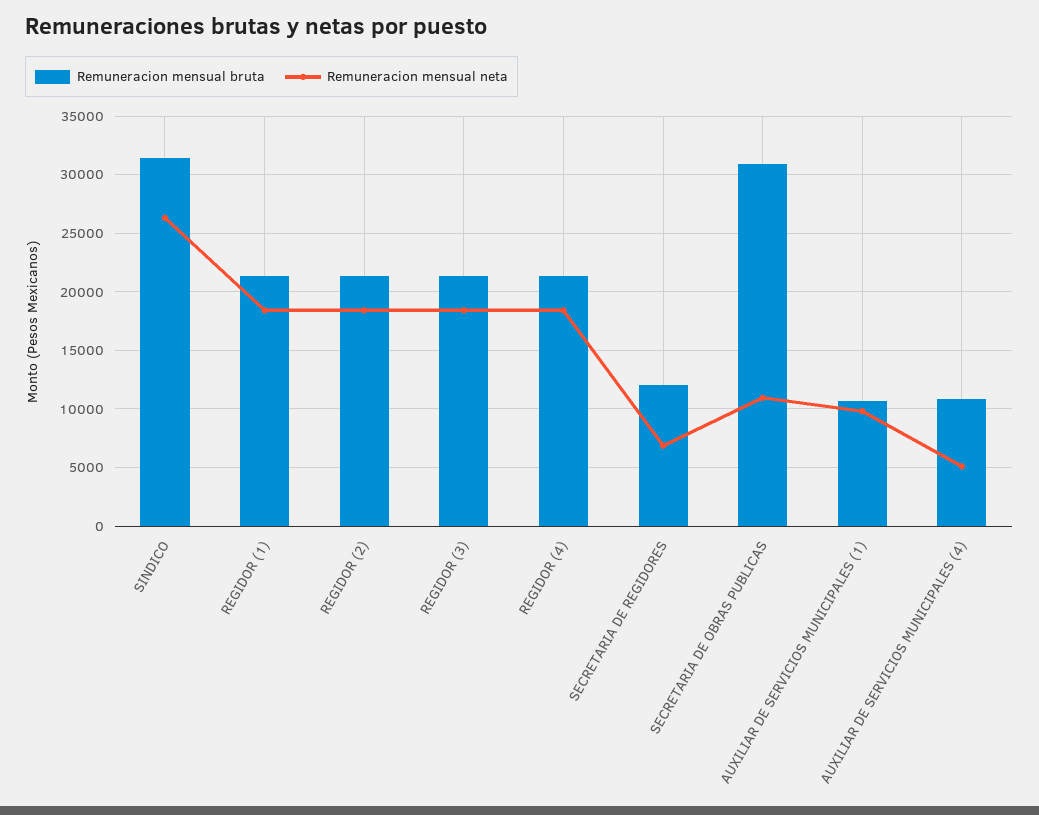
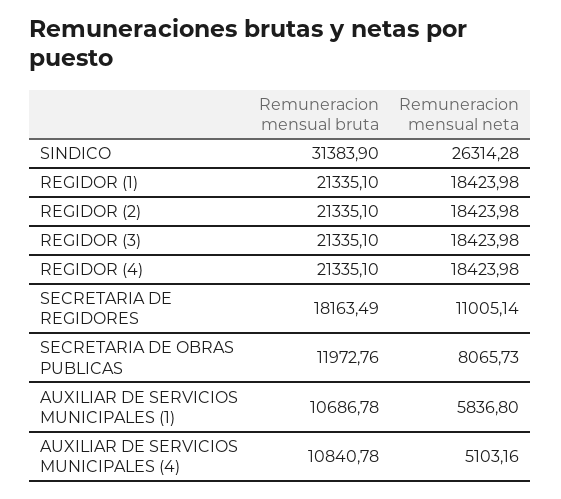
  {
    "Remuneracion mensual bruta": {
      "SINDICO": 31383.9,
      "REGIDOR (1)": 21335.1,
      "REGIDOR (2)": 21335.1,
      "REGIDOR (3)": 21335.1,
      "REGIDOR (4)": 21335.1,
-     "SECRETARIA DE REGIDORES": 12000,
+     "SECRETARIA DE REGIDORES": 18163.49,
-     "SECRETARIA DE OBRAS PUBLICAS": 31000,
+     "SECRETARIA DE OBRAS PUBLICAS": 11972.76,
      "AUXILIAR DE SERVICIOS MUNICIPALES (1)": 10686.78,
      "AUXILIAR DE SERVICIOS MUNICIPALES (4)": 10840.78
    },
    "Remuneracion mensual neta": {
      "SINDICO": 26314.28,
      "REGIDOR (1)": 18423.98,
      "REGIDOR (2)": 18423.98,
      "REGIDOR (3)": 18423.98,
      "REGIDOR (4)": 18423.98,
-     "SECRETARIA DE REGIDORES": 7000,
+     "SECRETARIA DE REGIDORES": 11005.14,
-     "SECRETARIA DE OBRAS PUBLICAS": 11000,
+     "SECRETARIA DE OBRAS PUBLICAS": 8065.73,
-     "AUXILIAR DE SERVICIOS MUNICIPALES (1)": 10000,
+     "AUXILIAR DE SERVICIOS MUNICIPALES (1)": 5836.8,
      "AUXILIAR DE SERVICIOS MUNICIPALES (4)": 5103.16
    }
  }

